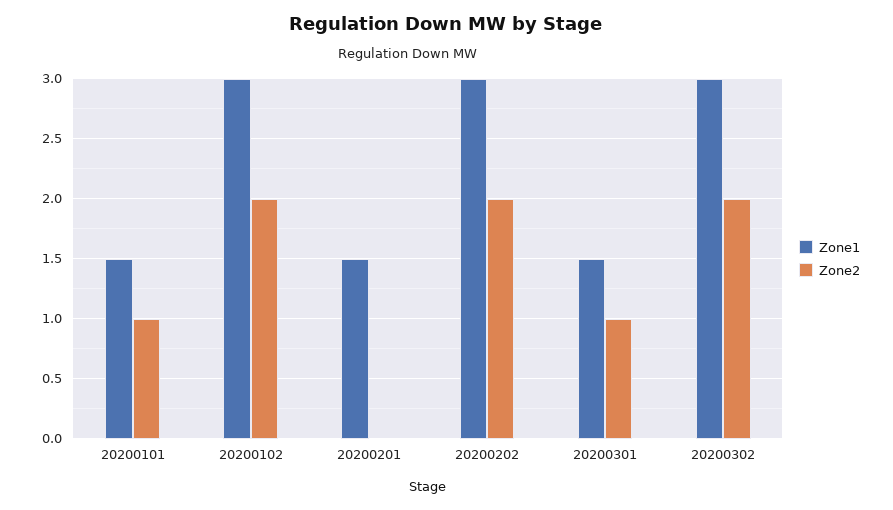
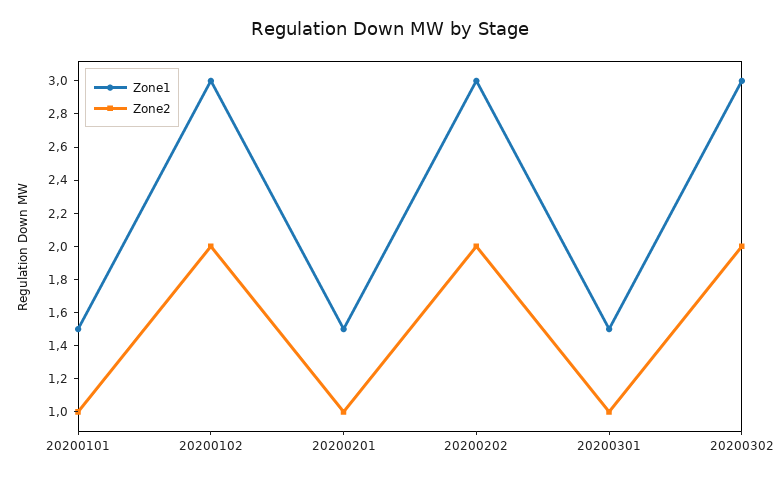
  {
    "Zone1": {
      "20200101": 1.5,
      "20200102": 3,
      "20200201": 1.5,
      "20200202": 3,
      "20200301": 1.5,
      "20200302": 3
    },
    "Zone2": {
      "20200101": 1,
      "20200102": 2,
-     "20200201": 0,
+     "20200201": 1,
      "20200202": 2,
      "20200301": 1,
      "20200302": 2
    }
  }

